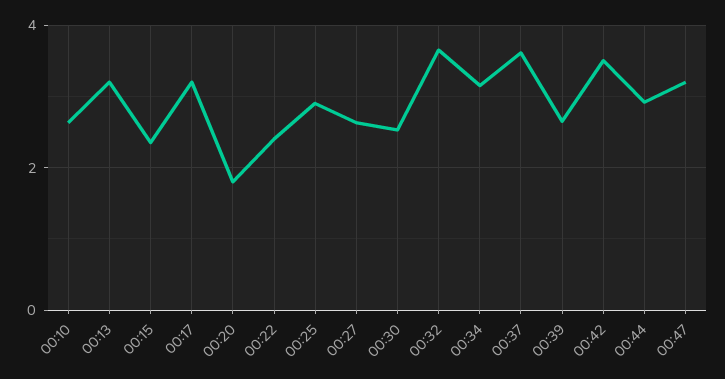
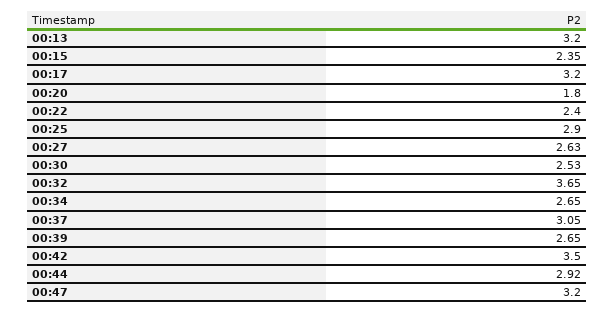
  {
-   "00:10": 2.6,
    "00:13": 3.2,
    "00:15": 2.35,
    "00:17": 3.2,
    "00:20": 1.8,
    "00:22": 2.4,
    "00:25": 2.9,
    "00:27": 2.63,
    "00:30": 2.53,
    "00:32": 3.65,
-   "00:34": 3.2,
+   "00:34": 2.65,
-   "00:37": 3.6,
+   "00:37": 3.05,
    "00:39": 2.65,
    "00:42": 3.5,
    "00:44": 2.92,
    "00:47": 3.2
  }

